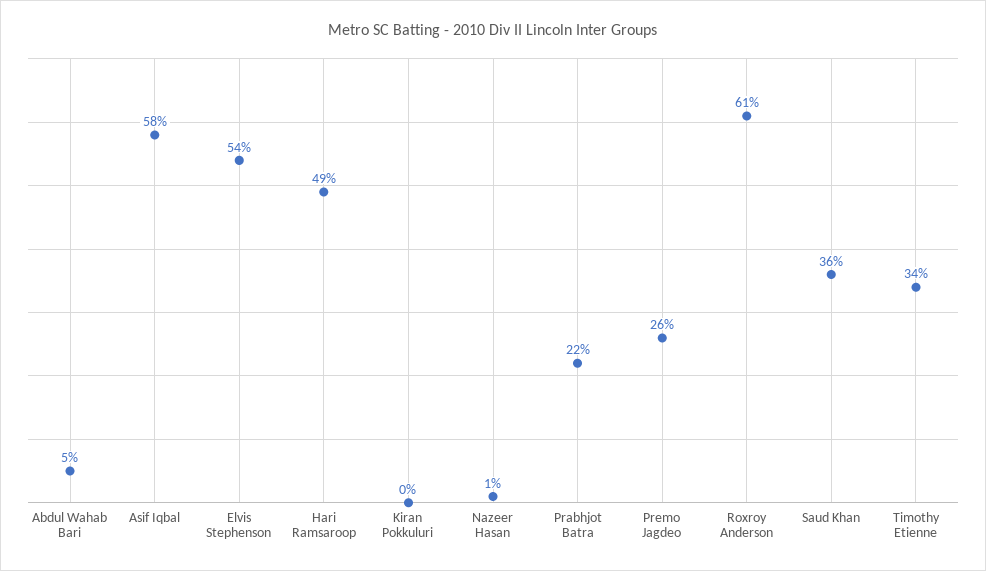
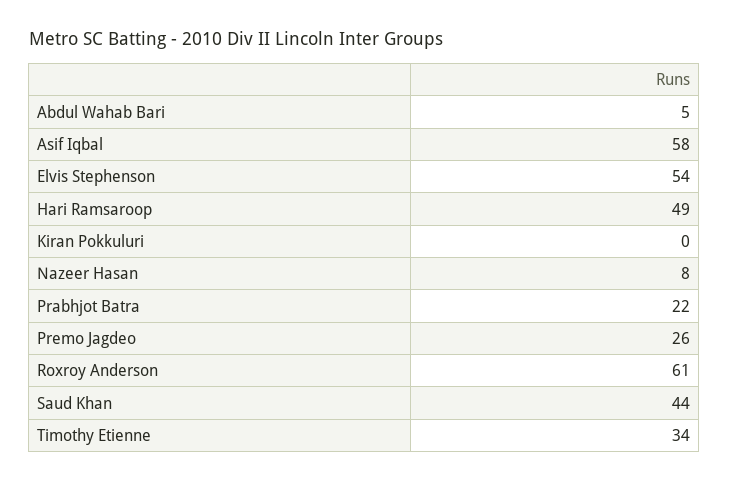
  {
    "Abdul Wahab Bari": 5,
    "Asif Iqbal": 58,
    "Elvis Stephenson": 54,
    "Hari Ramsaroop": 49,
    "Kiran Pokkuluri": 0,
-   "Nazeer Hasan": 1,
+   "Nazeer Hasan": 8,
    "Prabhjot Batra": 22,
    "Premo Jagdeo": 26,
    "Roxroy Anderson": 61,
-   "Saud Khan": 36,
+   "Saud Khan": 44,
    "Timothy Etienne": 34
  }

